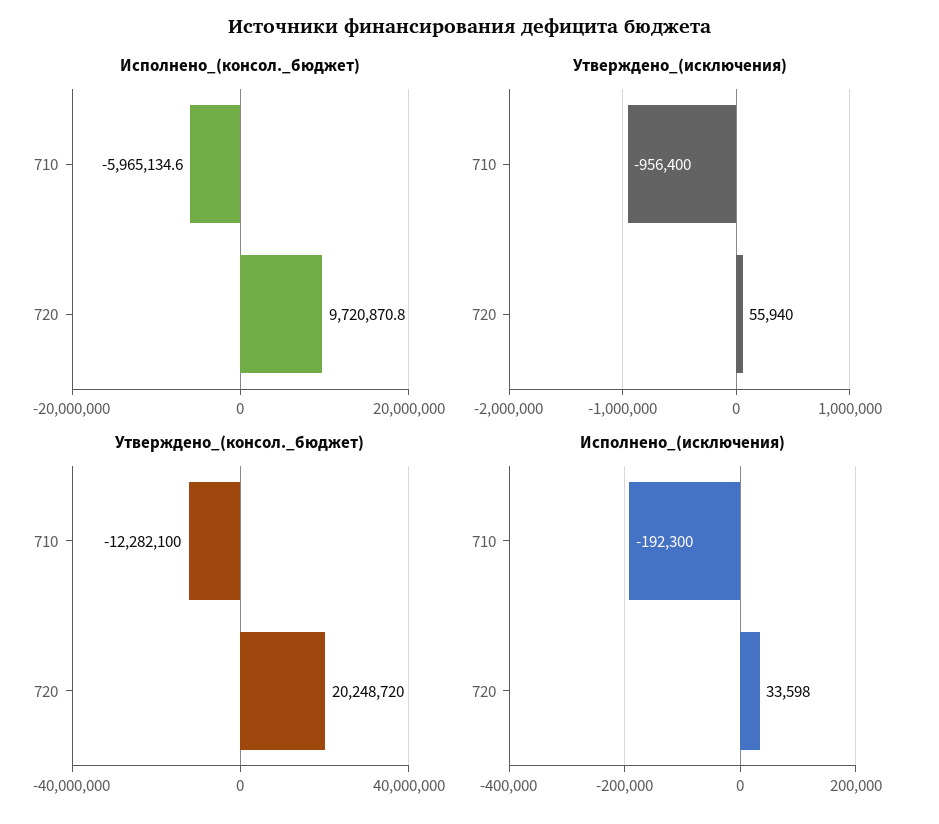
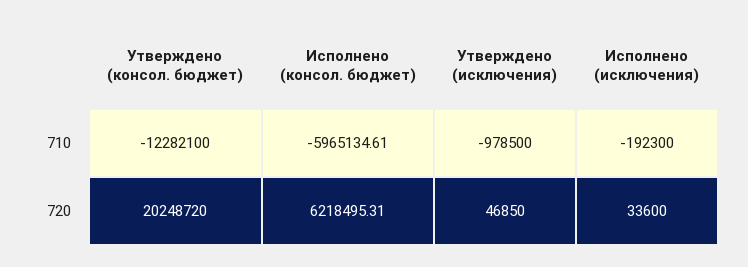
  {
    "Исполнено_(консол._бюджет)": {
      "710": -5965134.61,
-     "720": 9720870.8
+     "720": 6218495.31
    },
    "Утверждено_(исключения)": {
-     "710": -956400,
+     "710": -978500,
-     "720": 55940
+     "720": 46850
    },
    "Утверждено_(консол._бюджет)": {
      "710": -12282100,
      "720": 20248720
    },
    "Исполнено_(исключения)": {
      "710": -192300,
-     "720": 33598
+     "720": 33600
    }
  }

